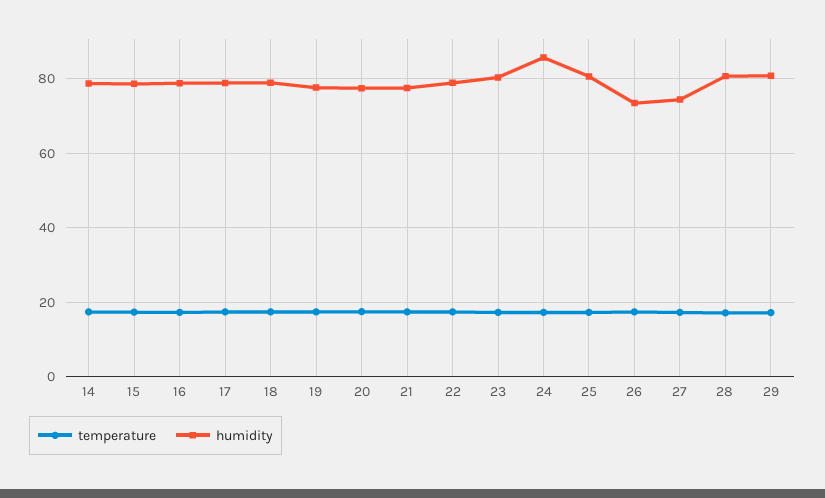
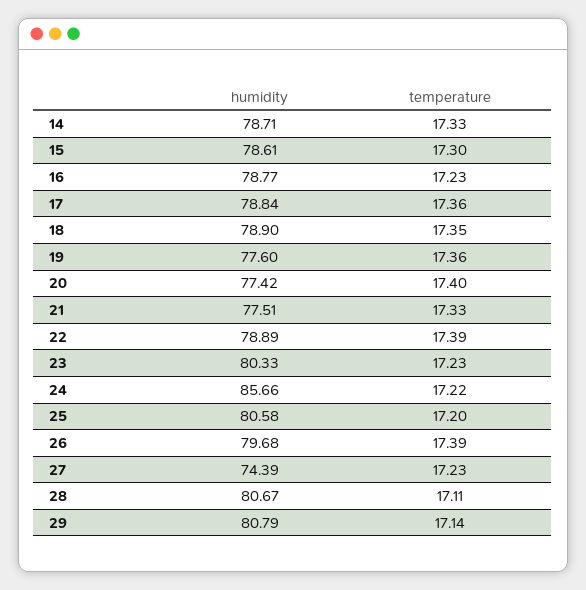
  {
    "temperature": {
      "14": 17.33,
      "15": 17.3,
      "16": 17.23,
      "17": 17.36,
      "18": 17.35,
      "19": 17.36,
      "20": 17.4,
      "21": 17.33,
      "22": 17.39,
      "23": 17.23,
      "24": 17.22,
      "25": 17.2,
      "26": 17.39,
      "27": 17.23,
      "28": 17.11,
      "29": 17.14
    },
    "humidity": {
      "14": 78.71,
      "15": 78.61,
      "16": 78.77,
      "17": 78.84,
      "18": 78.9,
      "19": 77.6,
      "20": 77.42,
      "21": 77.51,
      "22": 78.89,
      "23": 80.33,
      "24": 85.66,
      "25": 80.58,
-     "26": 74,
+     "26": 79.68,
      "27": 74.39,
      "28": 80.67,
      "29": 80.79
    }
  }

